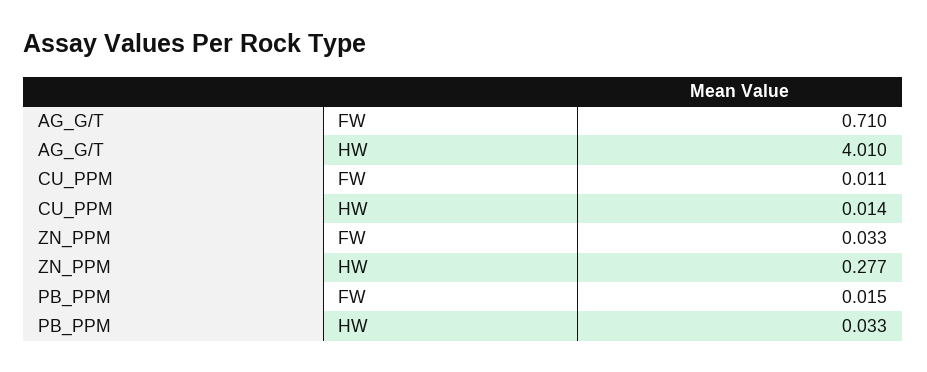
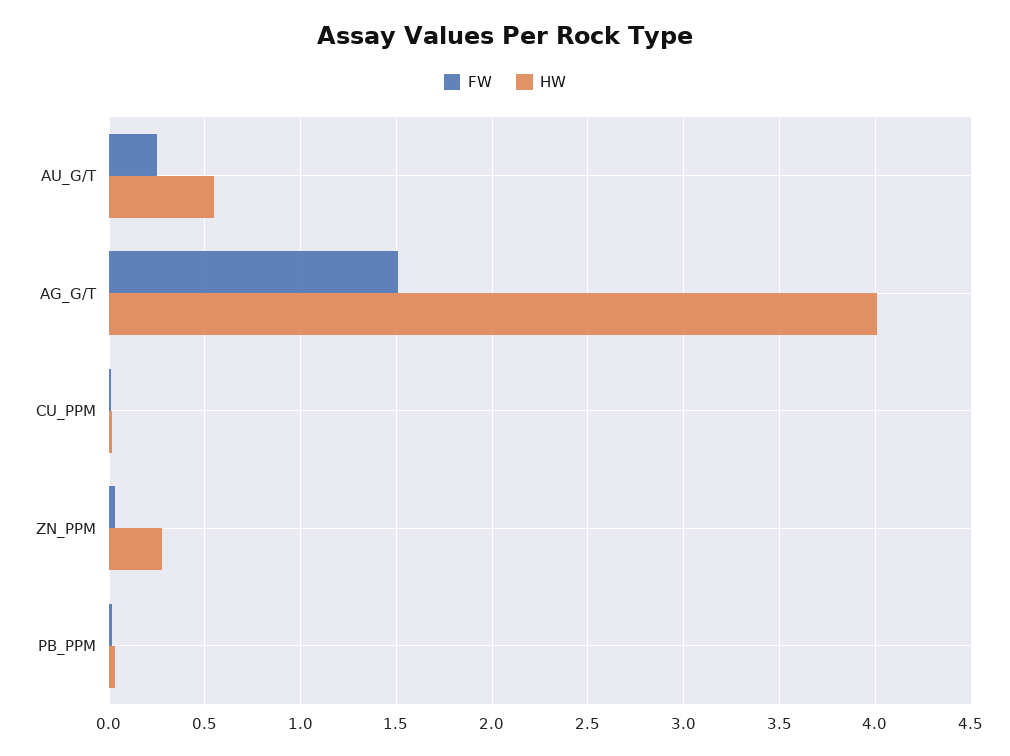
  {
    "FW": {
-     "AG_G/T": 0.71,
+     "AG_G/T": 1.5,
      "CU_PPM": 0.011,
      "ZN_PPM": 0.033,
-     "PB_PPM": 0.015
+     "PB_PPM": 0.015,
+     "AU_G/T": 0.25
    },
    "HW": {
      "AG_G/T": 4.01,
      "CU_PPM": 0.014,
      "ZN_PPM": 0.277,
-     "PB_PPM": 0.033
+     "PB_PPM": 0.033,
+     "AU_G/T": 0.55
    }
  }

